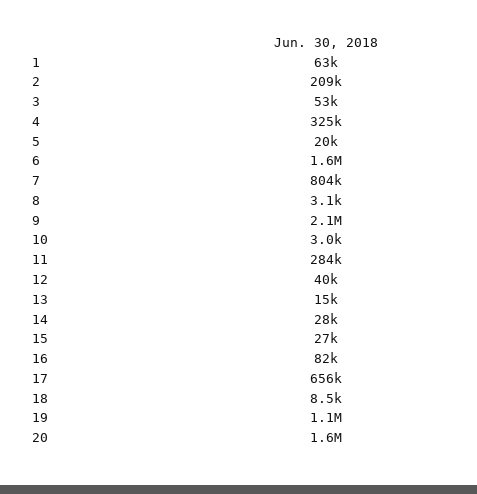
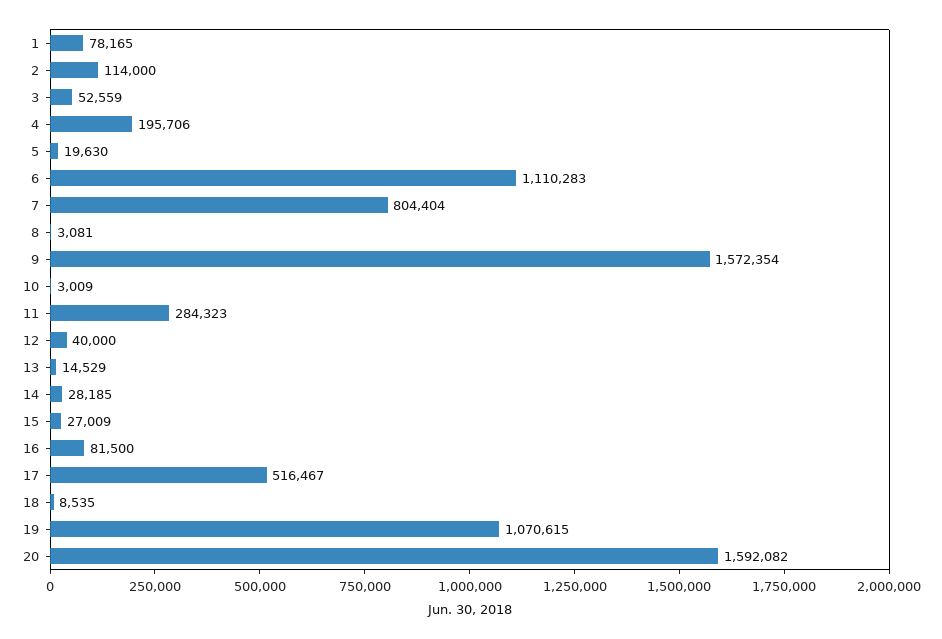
  {
-   "1": 63000,
+   "1": 78165,
-   "2": 209000,
+   "2": 114000,
    "3": 52559,
-   "4": 325000,
+   "4": 195706,
    "5": 19630,
-   "6": 1600000,
+   "6": 1110283,
    "7": 804404,
    "8": 3081,
-   "9": 2100000,
+   "9": 1572354,
    "10": 3009,
    "11": 284323,
    "12": 40000,
    "13": 14529,
    "14": 28185,
    "15": 27009,
    "16": 81500,
-   "17": 656000,
+   "17": 516467,
    "18": 8535,
    "19": 1070615,
    "20": 1592082
  }

